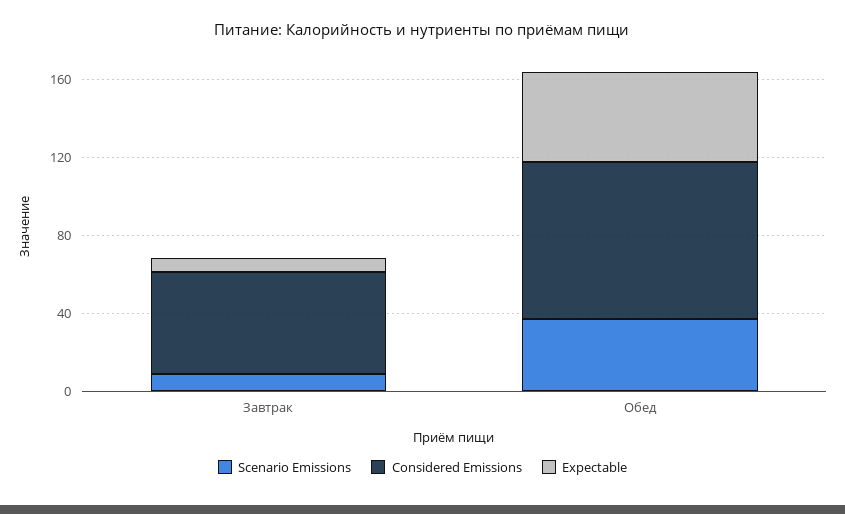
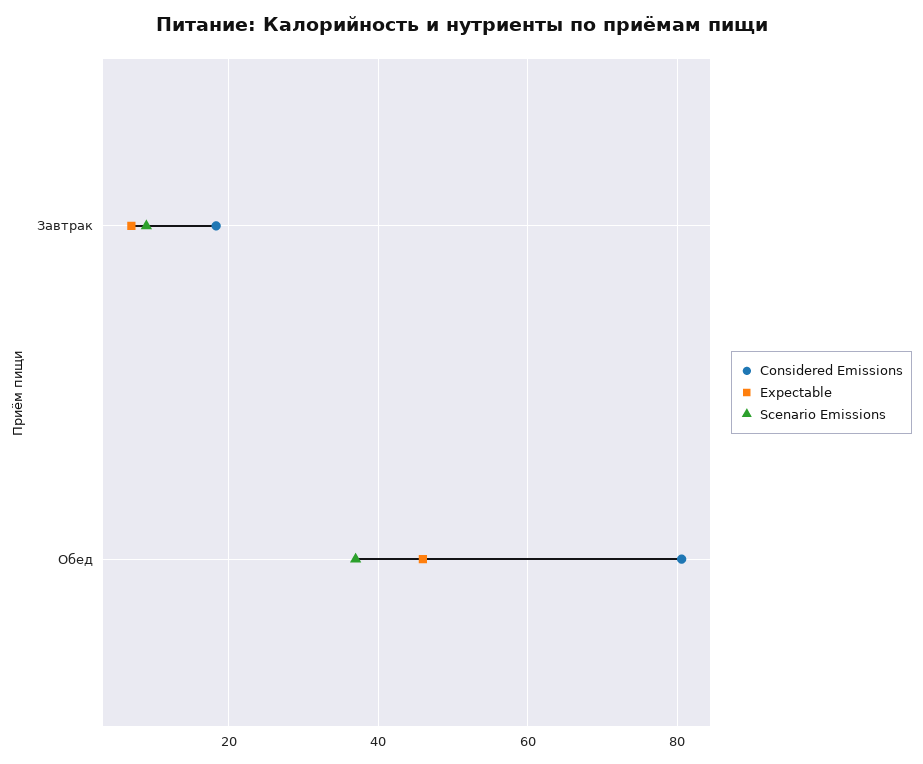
  {
    "Scenario Emissions": {
      "Завтрак": 10,
      "Обед": 38
    },
    "Considered Emissions": {
-     "Завтрак": 50,
+     "Завтрак": 18,
      "Обед": 80
    },
    "Expectable": {
      "Завтрак": 8,
      "Обед": 46
    }
  }

